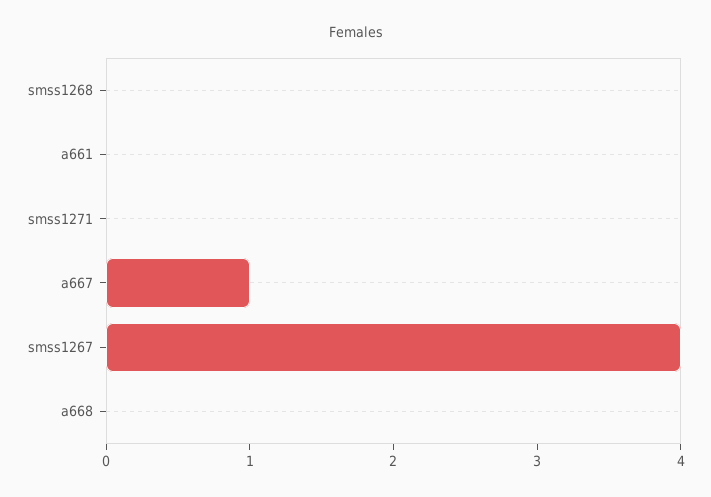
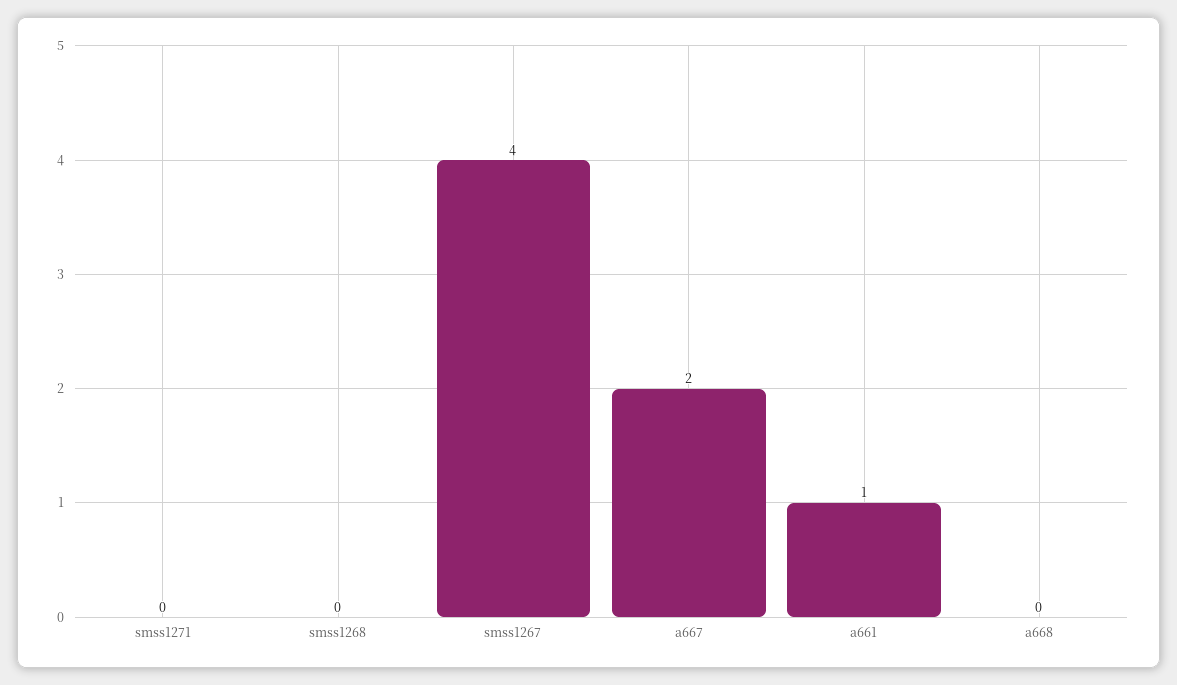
  {
    "smss1268": 0,
-   "a661": 0,
+   "a661": 1,
    "smss1271": 0,
-   "a667": 1,
+   "a667": 2,
    "smss1267": 4,
    "a668": 0
  }

